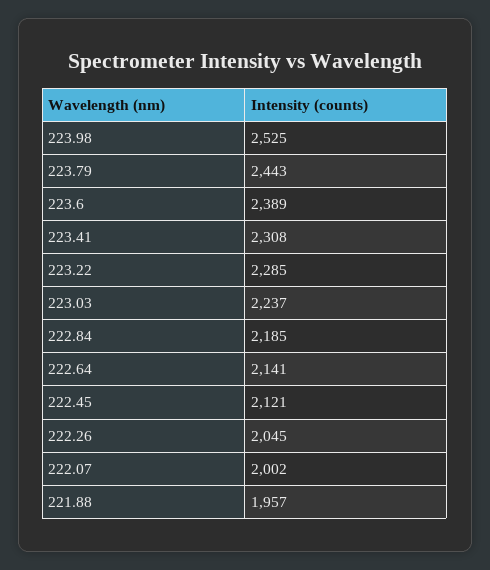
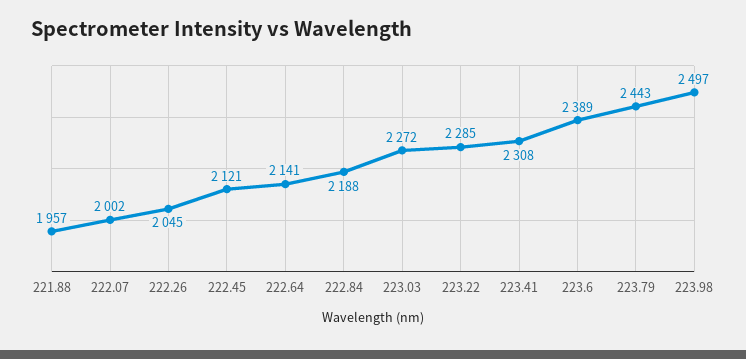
  {
-   "223.98": 2525,
+   "223.98": 2497,
    "223.79": 2443,
    "223.6": 2389,
    "223.41": 2308,
    "223.22": 2285,
-   "223.03": 2237,
+   "223.03": 2272,
-   "222.84": 2185,
+   "222.84": 2188,
    "222.64": 2141,
    "222.45": 2121,
    "222.26": 2045,
    "222.07": 2002,
    "221.88": 1957
  }

